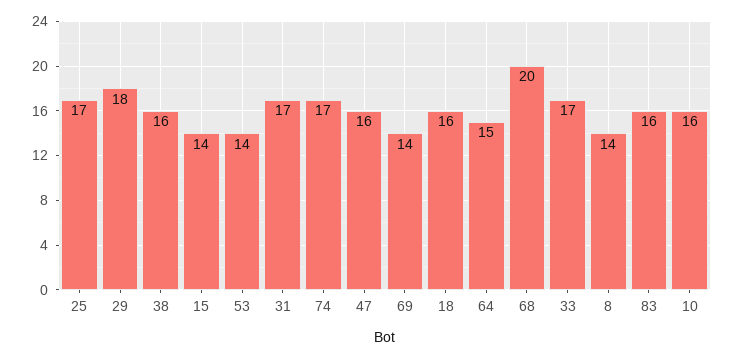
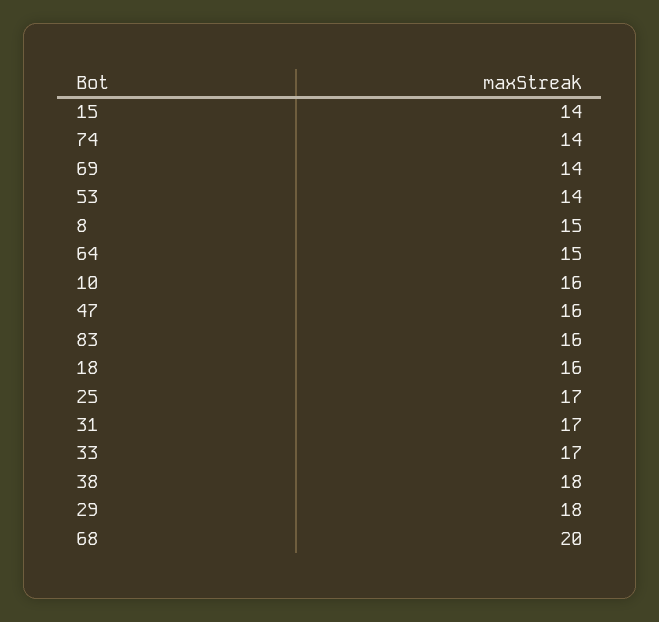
  {
    "25": 17,
    "29": 18,
-   "38": 16,
+   "38": 18,
    "15": 14,
    "53": 14,
    "31": 17,
-   "74": 17,
+   "74": 14,
    "47": 16,
    "69": 14,
    "18": 16,
    "64": 15,
    "68": 20,
    "33": 17,
-   "8": 14,
+   "8": 15,
    "83": 16,
    "10": 16
  }

